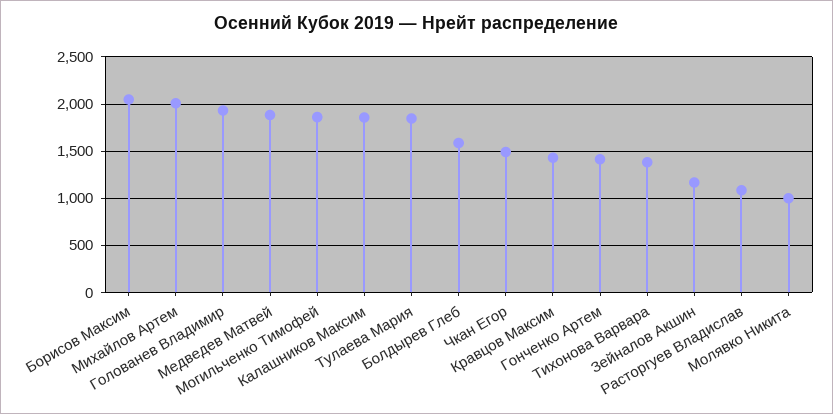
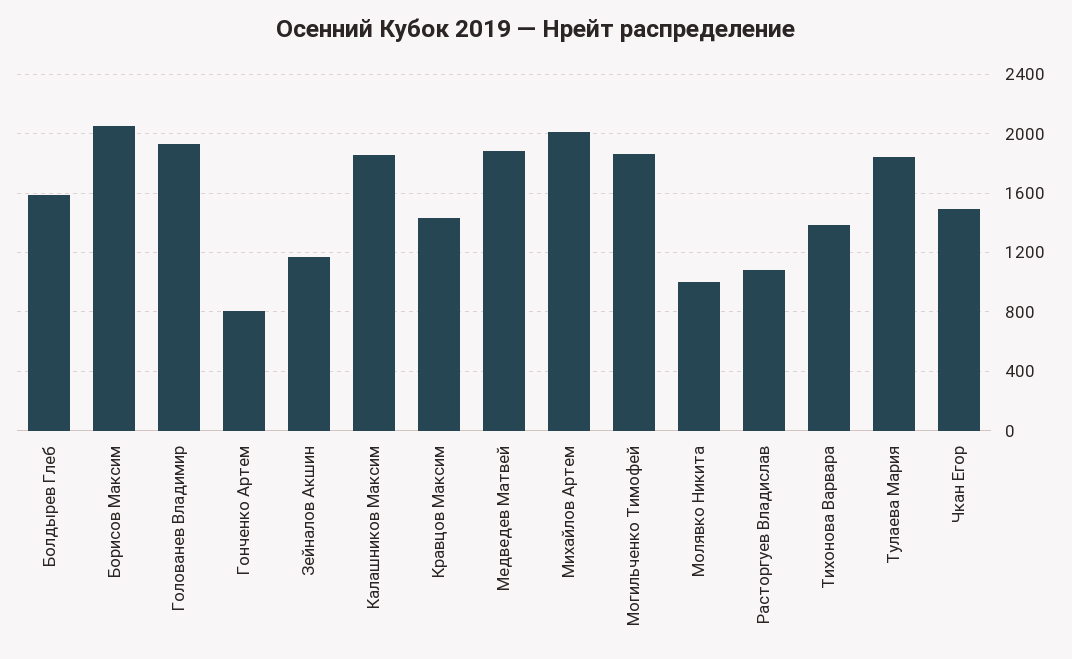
  {
    "Борисов Максим": 2050,
    "Михайлов Артем": 2000,
    "Голованев Владимир": 1950,
    "Медведев Матвей": 1900,
    "Могильченко Тимофей": 1850,
    "Калашников Максим": 1850,
    "Тулаева Мария": 1850,
    "Болдырев Глеб": 1600,
    "Чкан Егор": 1500,
    "Кравцов Максим": 1450,
-   "Гонченко Артем": 1400,
+   "Гонченко Артем": 800,
    "Тихонова Варвара": 1400,
    "Зейналов Акшин": 1150,
    "Расторгуев Владислав": 1100,
    "Молявко Никита": 1000
  }

